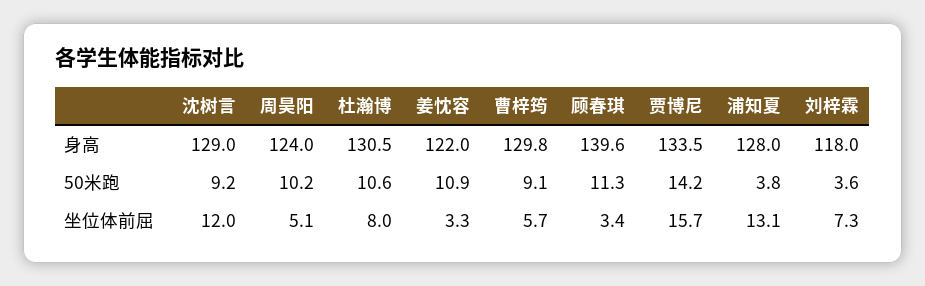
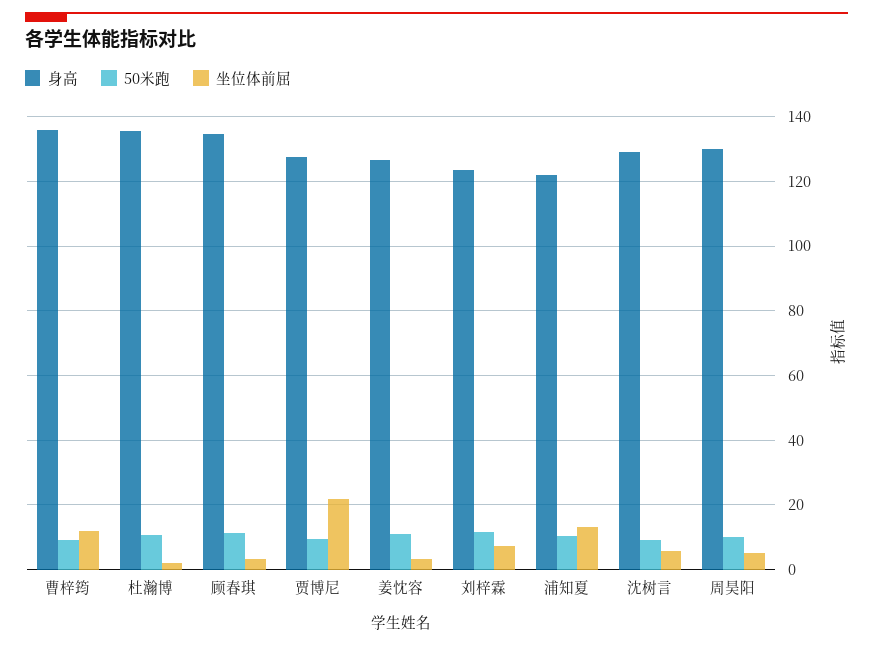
  {
    "身高": {
      "沈树言": 129,
-     "周昊阳": 124,
+     "周昊阳": 130,
-     "杜瀚博": 130.5,
+     "杜瀚博": 136,
-     "姜忱容": 122,
+     "姜忱容": 126,
-     "曹梓筠": 129.8,
+     "曹梓筠": 136,
-     "顾春琪": 139.6,
+     "顾春琪": 134,
-     "贾博尼": 133.5,
+     "贾博尼": 128,
-     "浦知夏": 128,
+     "浦知夏": 122,
-     "刘梓霖": 118
+     "刘梓霖": 124
    },
    "50米跑": {
      "沈树言": 9.2,
      "周昊阳": 10.2,
      "杜瀚博": 10.6,
      "姜忱容": 10.9,
      "曹梓筠": 9.1,
      "顾春琪": 11.3,
-     "贾博尼": 14.2,
+     "贾博尼": 10,
-     "浦知夏": 3.8,
+     "浦知夏": 10,
-     "刘梓霖": 3.6
+     "刘梓霖": 12
    },
    "坐位体前屈": {
-     "沈树言": 12,
+     "沈树言": 6,
      "周昊阳": 5.1,
-     "杜瀚博": 8,
+     "杜瀚博": 2,
      "姜忱容": 3.3,
-     "曹梓筠": 5.7,
+     "曹梓筠": 12,
      "顾春琪": 3.4,
-     "贾博尼": 15.7,
+     "贾博尼": 22,
      "浦知夏": 13.1,
      "刘梓霖": 7.3
    }
  }

